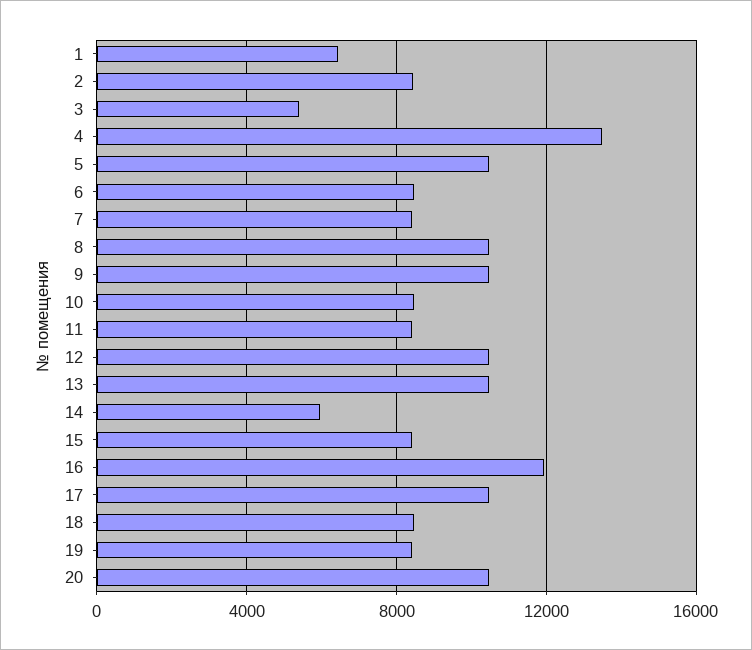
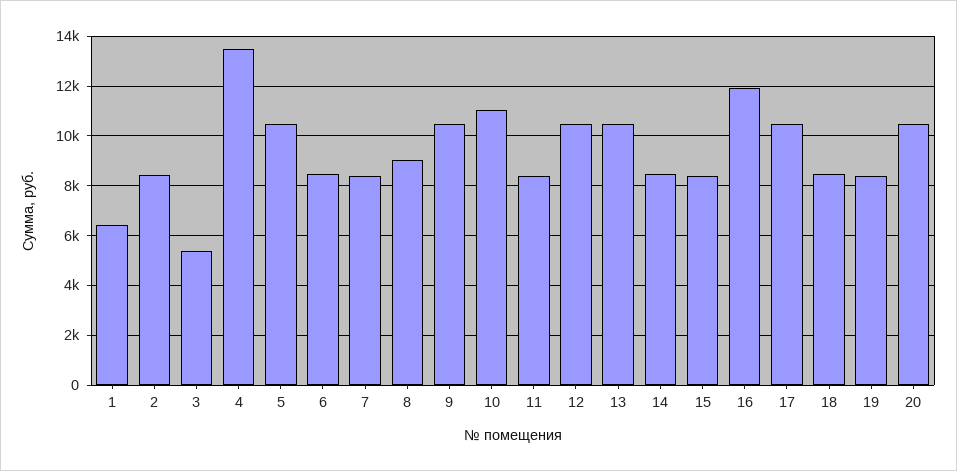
  {
    "1": 6500,
    "2": 8500,
    "3": 5500,
    "4": 13500,
    "5": 10500,
    "6": 8500,
    "7": 8500,
-   "8": 10500,
+   "8": 9000,
    "9": 10500,
-   "10": 8500,
+   "10": 11000,
    "11": 8500,
    "12": 10500,
    "13": 10500,
-   "14": 6000,
+   "14": 8500,
    "15": 8500,
    "16": 12000,
    "17": 10500,
    "18": 8500,
    "19": 8500,
    "20": 10500
  }

